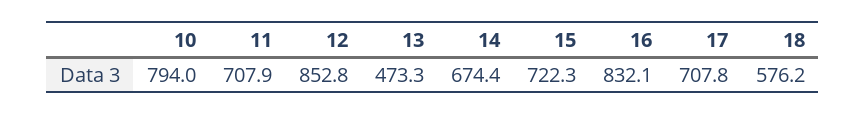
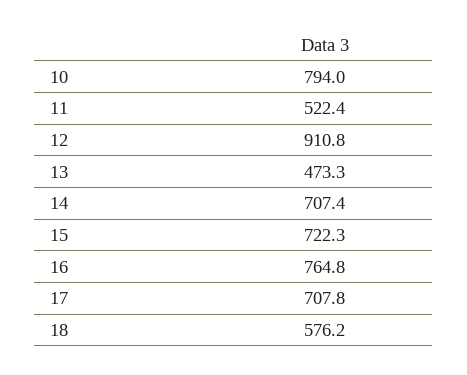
  {
    "10": 794,
-   "11": 707.9,
+   "11": 522.4,
-   "12": 852.8,
+   "12": 910.8,
    "13": 473.3,
-   "14": 674.4,
+   "14": 707.4,
    "15": 722.3,
-   "16": 832.1,
+   "16": 764.8,
    "17": 707.8,
    "18": 576.2
  }

